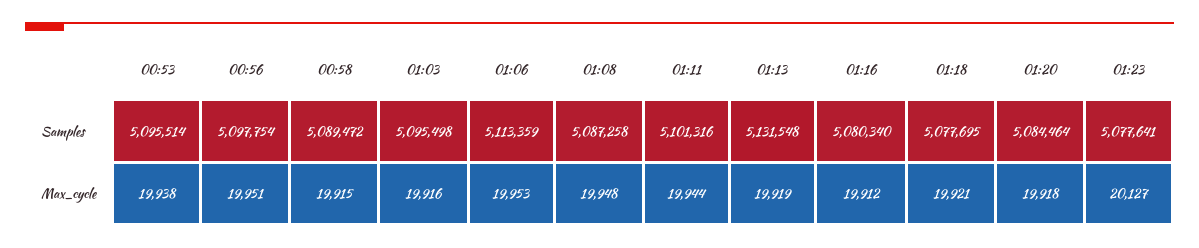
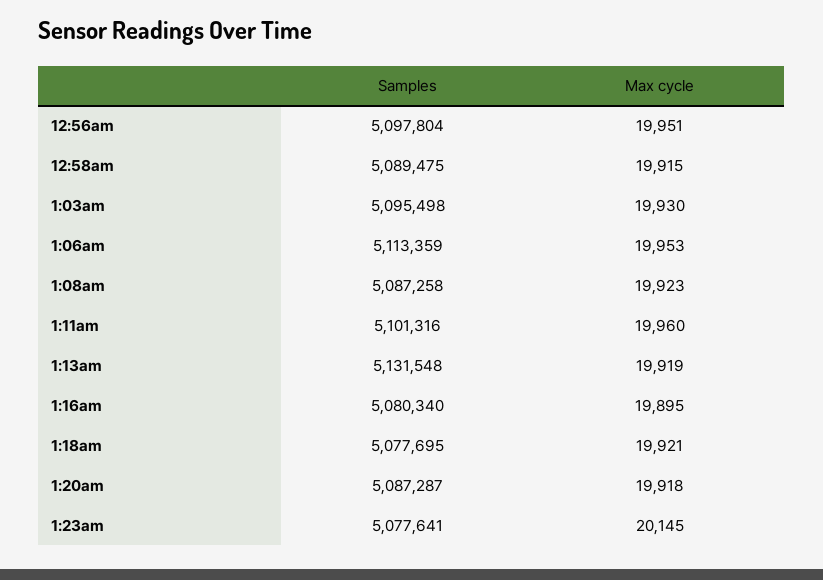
  {
-   "00:53": {
-     "Samples": 5095514,
-     "Max_cycle": 19938
-   },
    "00:56": {
-     "Samples": 5097754,
+     "Samples": 5097804,
      "Max_cycle": 19951
    },
    "00:58": {
-     "Samples": 5089472,
+     "Samples": 5089475,
      "Max_cycle": 19915
    },
    "01:03": {
      "Samples": 5095498,
-     "Max_cycle": 19916
+     "Max_cycle": 19930
    },
    "01:06": {
      "Samples": 5113359,
      "Max_cycle": 19953
    },
    "01:08": {
      "Samples": 5087258,
-     "Max_cycle": 19948
+     "Max_cycle": 19923
    },
    "01:11": {
      "Samples": 5101316,
-     "Max_cycle": 19944
+     "Max_cycle": 19960
    },
    "01:13": {
      "Samples": 5131548,
      "Max_cycle": 19919
    },
    "01:16": {
      "Samples": 5080340,
-     "Max_cycle": 19912
+     "Max_cycle": 19895
    },
    "01:18": {
      "Samples": 5077695,
      "Max_cycle": 19921
    },
    "01:20": {
-     "Samples": 5084464,
+     "Samples": 5087287,
      "Max_cycle": 19918
    },
    "01:23": {
      "Samples": 5077641,
-     "Max_cycle": 20127
+     "Max_cycle": 20145
    }
  }

